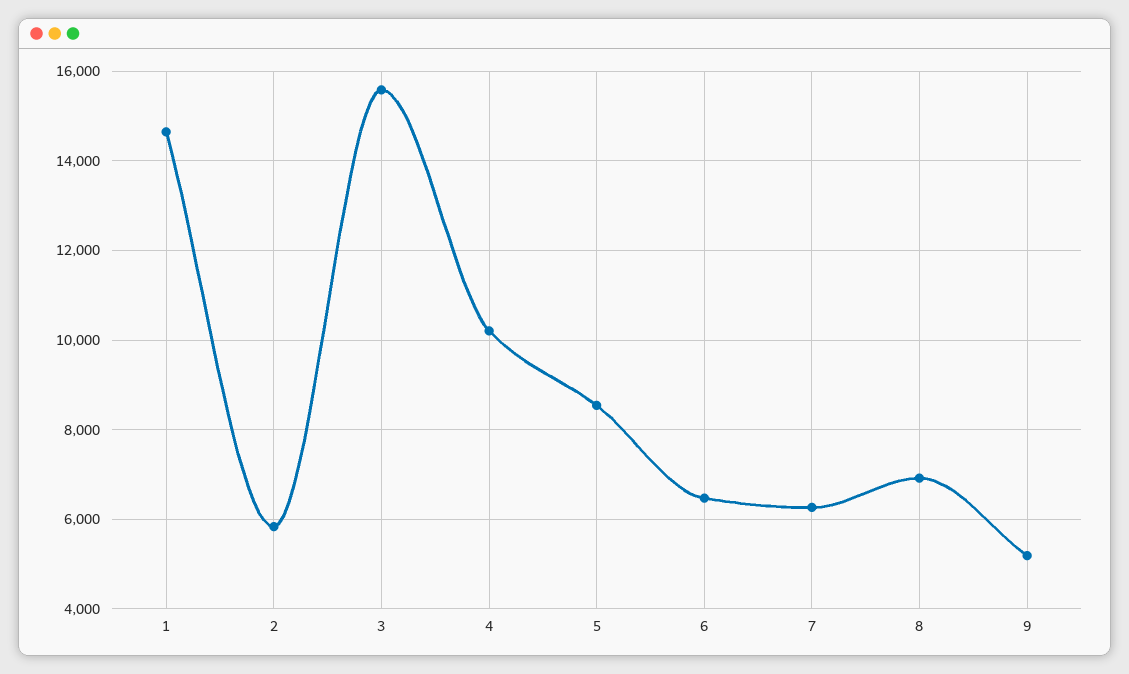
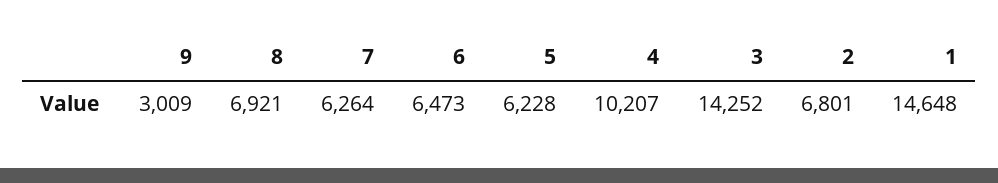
  {
    "1": 14648,
-   "2": 5800,
+   "2": 6801,
-   "3": 15600,
+   "3": 14252,
    "4": 10207,
-   "5": 8600,
+   "5": 6228,
    "6": 6473,
    "7": 6264,
    "8": 6921,
-   "9": 5200
+   "9": 3009
  }

